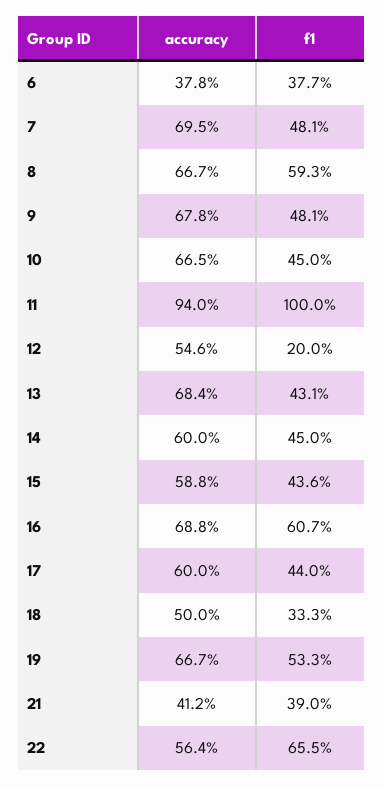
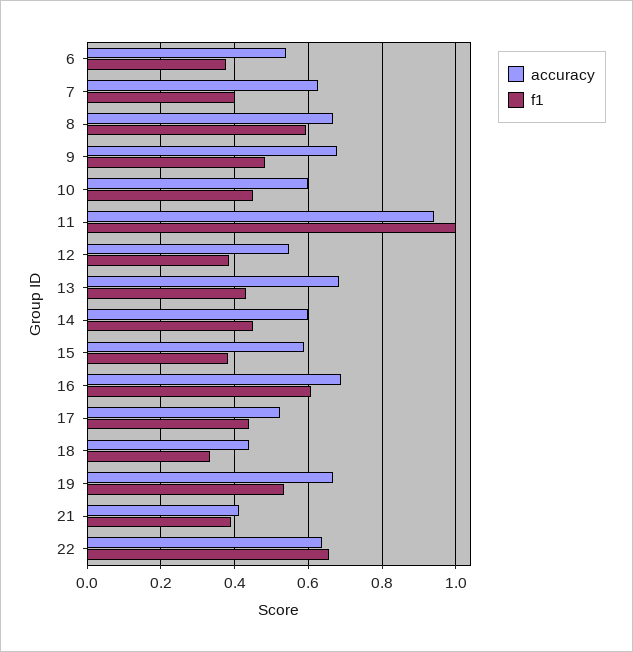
  {
    "accuracy": {
-     "6": 0.378,
+     "6": 0.54,
-     "7": 0.695,
+     "7": 0.62,
      "8": 0.667,
      "9": 0.678,
-     "10": 0.665,
+     "10": 0.6,
      "11": 0.94,
      "12": 0.546,
      "13": 0.684,
      "14": 0.6,
      "15": 0.588,
      "16": 0.688,
-     "17": 0.6,
+     "17": 0.52,
-     "18": 0.5,
+     "18": 0.44,
      "19": 0.667,
      "21": 0.412,
-     "22": 0.564
+     "22": 0.64
    },
    "f1": {
      "6": 0.377,
-     "7": 0.481,
+     "7": 0.4,
      "8": 0.593,
      "9": 0.481,
      "10": 0.45,
      "11": 1,
-     "12": 0.2,
+     "12": 0.38,
      "13": 0.431,
      "14": 0.45,
-     "15": 0.436,
+     "15": 0.38,
      "16": 0.607,
      "17": 0.44,
      "18": 0.333,
      "19": 0.533,
      "21": 0.39,
      "22": 0.655
    }
  }

